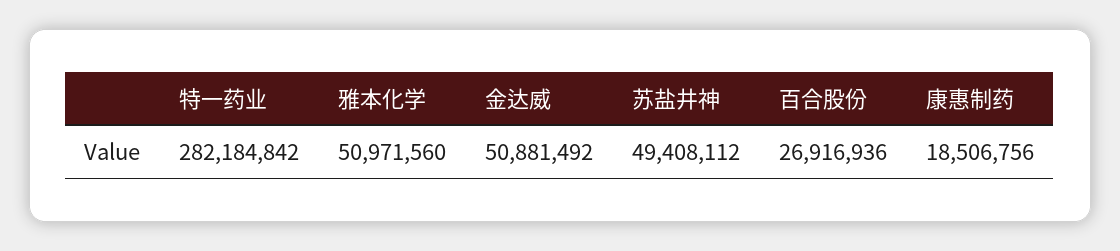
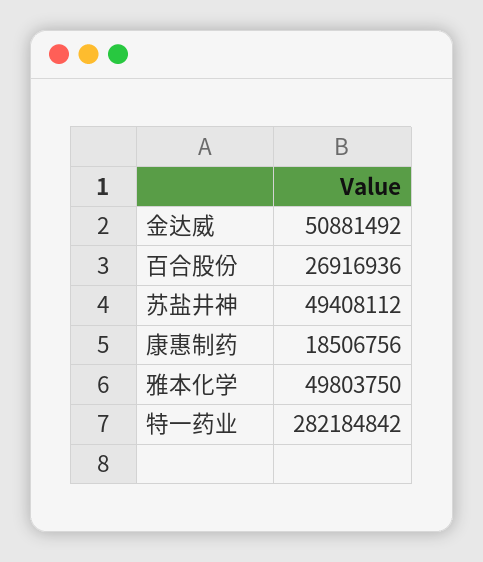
  {
    "特一药业": 282184842,
-   "雅本化学": 50971560,
+   "雅本化学": 49803750,
    "金达威": 50881492,
    "苏盐井神": 49408112,
    "百合股份": 26916936,
    "康惠制药": 18506756
  }

